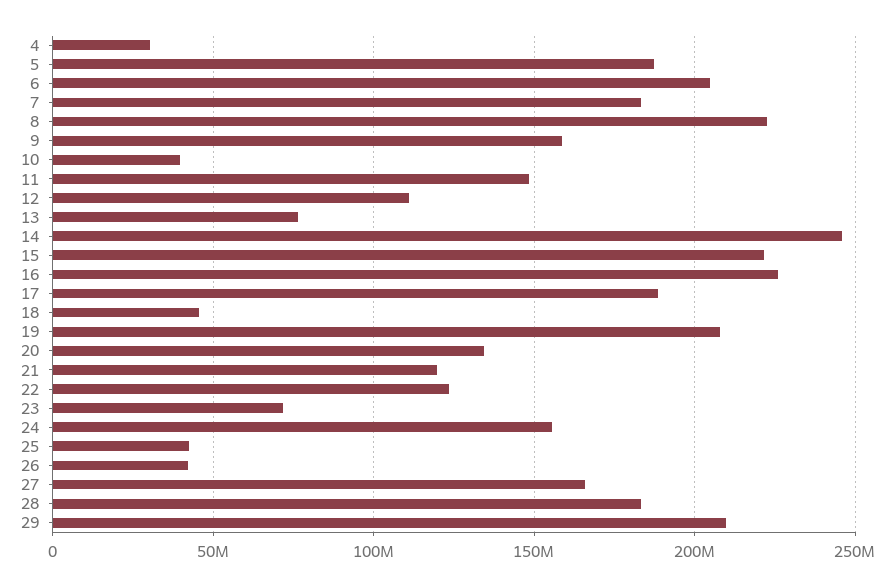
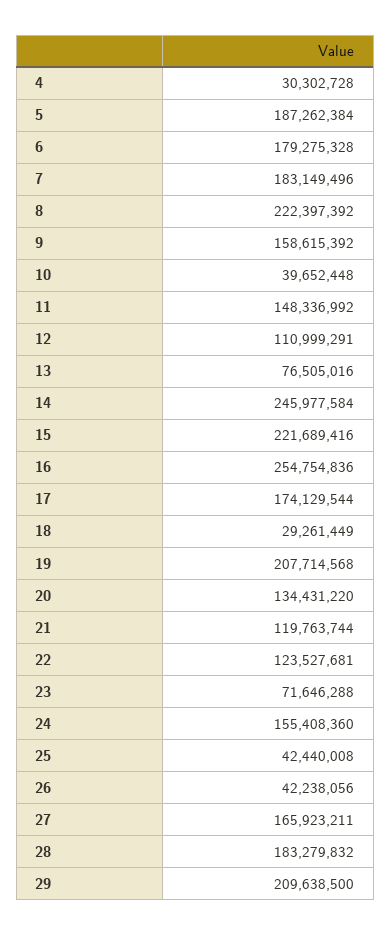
  {
    "4": 30302728,
    "5": 187262384,
-   "6": 205000000,
+   "6": 179275328,
    "7": 183149496,
    "8": 222397392,
    "9": 158615392,
    "10": 39652448,
    "11": 148336992,
    "12": 110999291,
    "13": 76505016,
    "14": 245977584,
    "15": 221689416,
-   "16": 225000000,
+   "16": 254754836,
-   "17": 190000000,
+   "17": 174129544,
-   "18": 45000000,
+   "18": 29261449,
    "19": 207714568,
    "20": 134431220,
    "21": 119763744,
    "22": 123527681,
    "23": 71646288,
    "24": 155408360,
    "25": 42440008,
    "26": 42238056,
    "27": 165923211,
    "28": 183279832,
    "29": 209638500
  }

